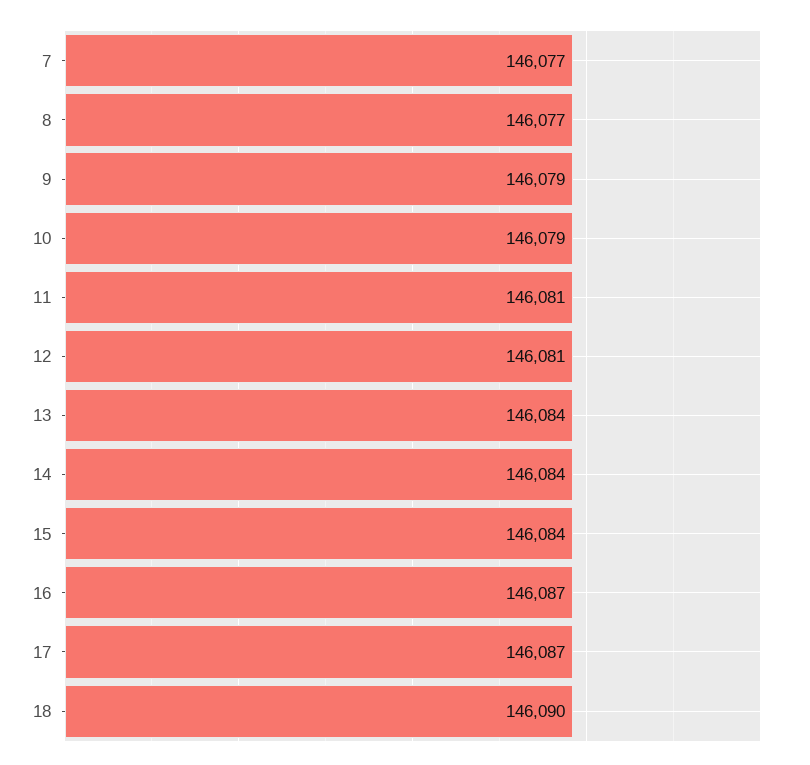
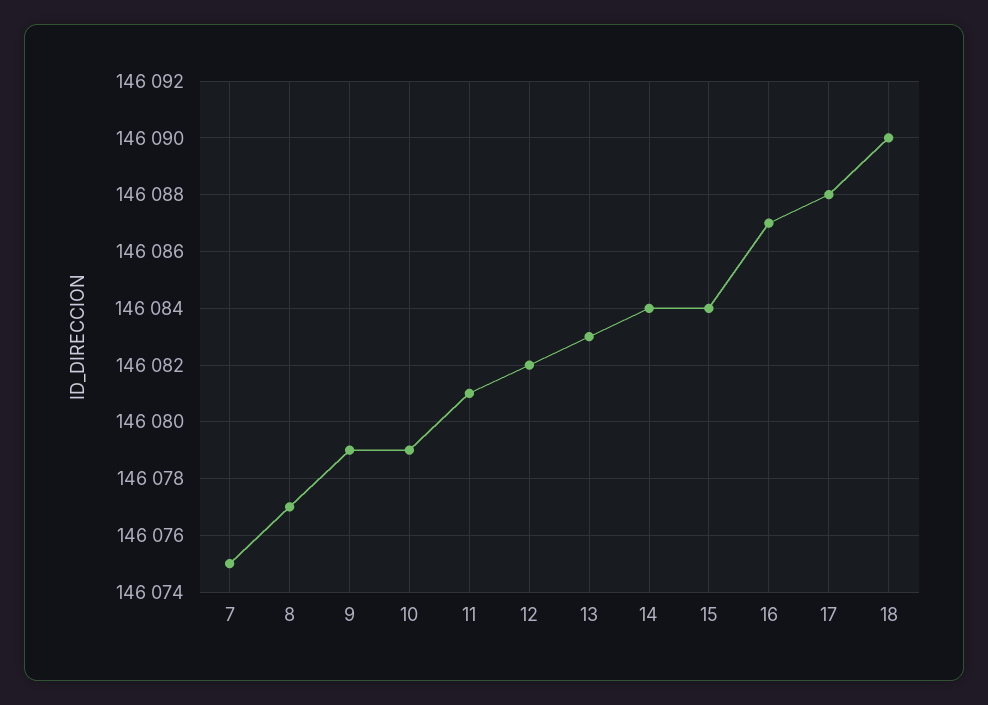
  {
-   "7": 146077,
+   "7": 146075,
    "8": 146077,
    "9": 146079,
    "10": 146079,
    "11": 146081,
-   "12": 146081,
+   "12": 146082,
-   "13": 146084,
+   "13": 146083,
    "14": 146084,
    "15": 146084,
    "16": 146087,
-   "17": 146087,
+   "17": 146088,
    "18": 146090
  }

